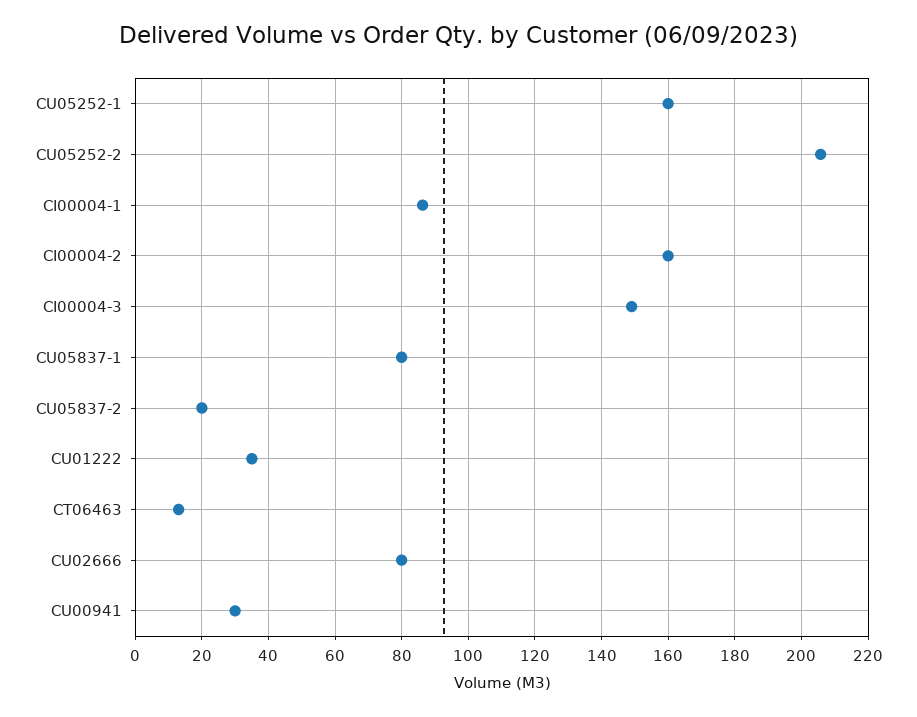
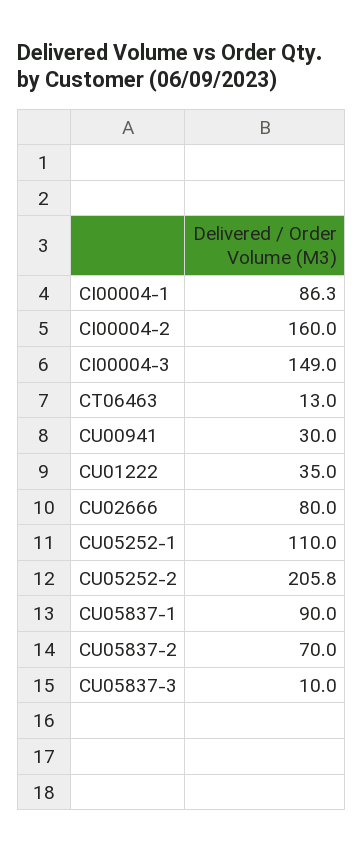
  {
-   "CU05252-1": 160,
+   "CU05252-1": 110,
    "CU05252-2": 205.8,
    "CI00004-1": 86.3,
    "CI00004-2": 160,
    "CI00004-3": 149,
-   "CU05837-1": 80,
+   "CU05837-1": 90,
-   "CU05837-2": 20,
+   "CU05837-2": 70,
    "CU01222": 35,
    "CT06463": 13,
    "CU02666": 80,
-   "CU00941": 30
+   "CU00941": 30,
+   "CU05837-3": 10
  }

